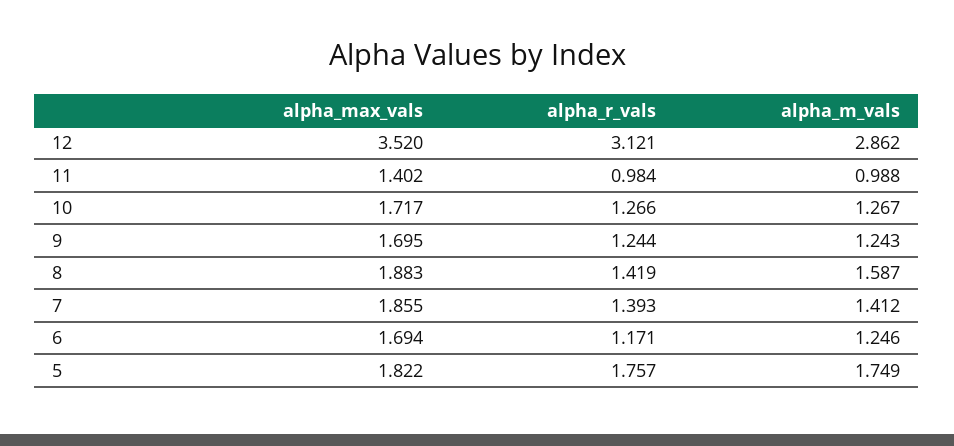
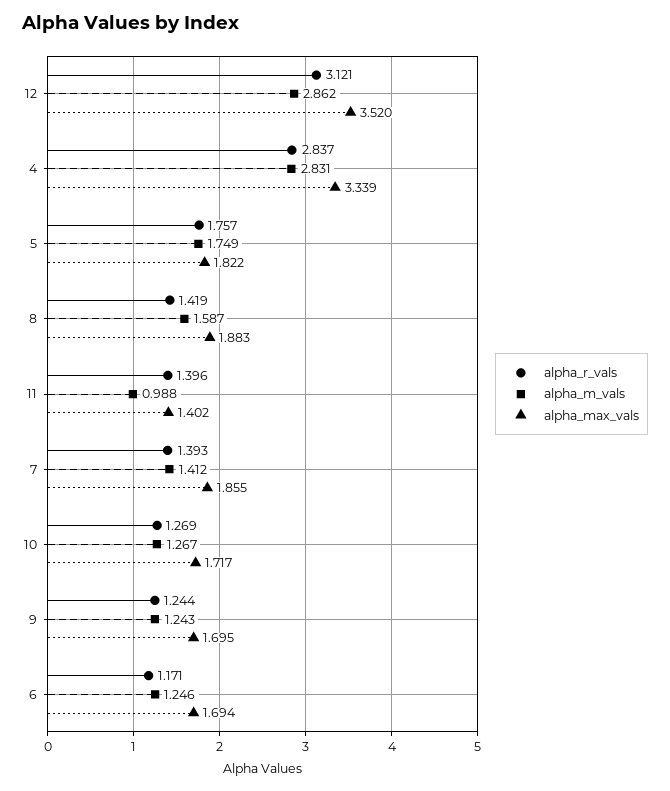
  {
    "alpha_max_vals": {
      "12": 3.52,
      "11": 1.402,
      "10": 1.717,
      "9": 1.695,
      "8": 1.883,
      "7": 1.855,
      "6": 1.694,
-     "5": 1.822
+     "5": 1.822,
+     "4": 3.339
    },
    "alpha_r_vals": {
      "12": 3.121,
-     "11": 0.984,
+     "11": 1.396,
-     "10": 1.266,
+     "10": 1.269,
      "9": 1.244,
      "8": 1.419,
      "7": 1.393,
      "6": 1.171,
-     "5": 1.757
+     "5": 1.757,
+     "4": 2.837
    },
    "alpha_m_vals": {
      "12": 2.862,
      "11": 0.988,
      "10": 1.267,
      "9": 1.243,
      "8": 1.587,
      "7": 1.412,
      "6": 1.246,
-     "5": 1.749
+     "5": 1.749,
+     "4": 2.831
    }
  }

